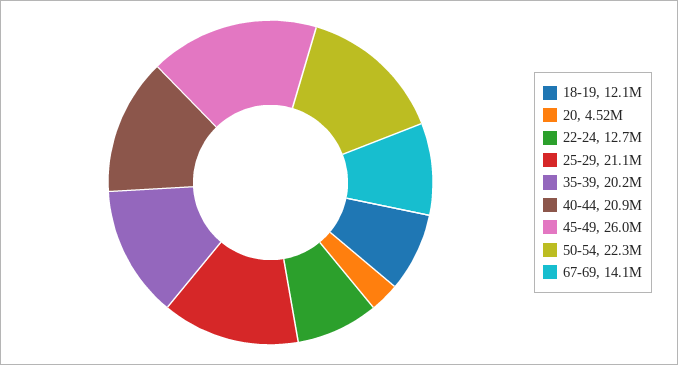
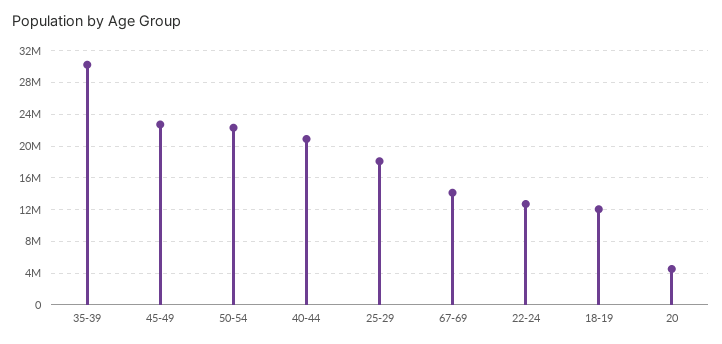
  {
    "18-19": 12100000,
    "20": 4520000,
    "22-24": 12700000,
-   "25-29": 21100000,
+   "25-29": 18000000,
-   "35-39": 20200000,
+   "35-39": 30000000,
    "40-44": 20900000,
-   "45-49": 26000000,
+   "45-49": 23000000,
    "50-54": 22300000,
    "67-69": 14100000
  }

